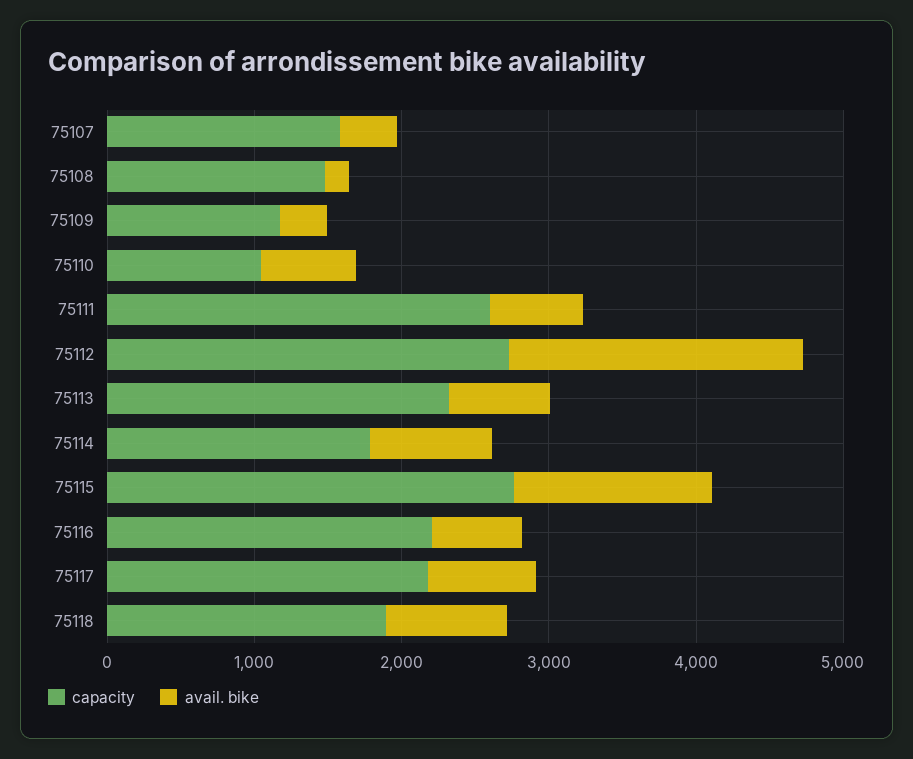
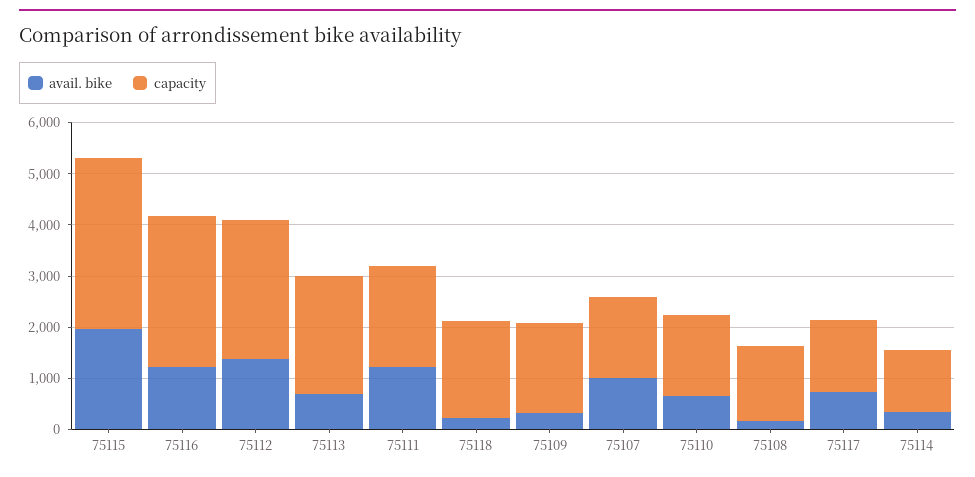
  {
    "capacity": {
      "75107": 1600,
      "75108": 1400,
-     "75109": 1200,
+     "75109": 1800,
-     "75110": 1000,
+     "75110": 1600,
-     "75111": 2600,
+     "75111": 2000,
      "75112": 2800,
      "75113": 2400,
-     "75114": 1800,
+     "75114": 1200,
-     "75115": 2800,
+     "75115": 3400,
-     "75116": 2200,
+     "75116": 3000,
-     "75117": 2200,
+     "75117": 1400,
      "75118": 1800
    },
    "avail. bike": {
-     "75107": 400,
+     "75107": 1000,
      "75108": 200,
      "75109": 400,
      "75110": 600,
-     "75111": 600,
+     "75111": 1200,
-     "75112": 2000,
+     "75112": 1400,
      "75113": 600,
-     "75114": 800,
+     "75114": 400,
-     "75115": 1400,
+     "75115": 2000,
-     "75116": 600,
+     "75116": 1200,
      "75117": 800,
-     "75118": 800
+     "75118": 200
    }
  }

